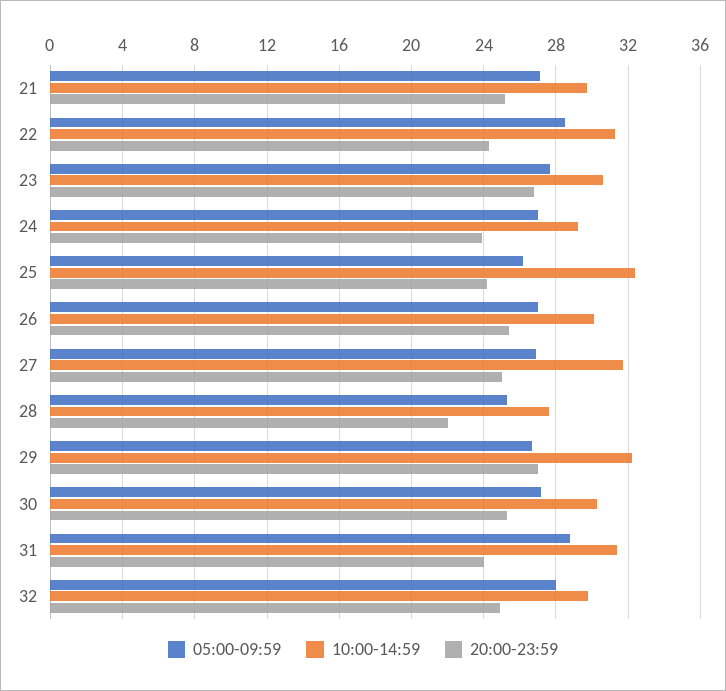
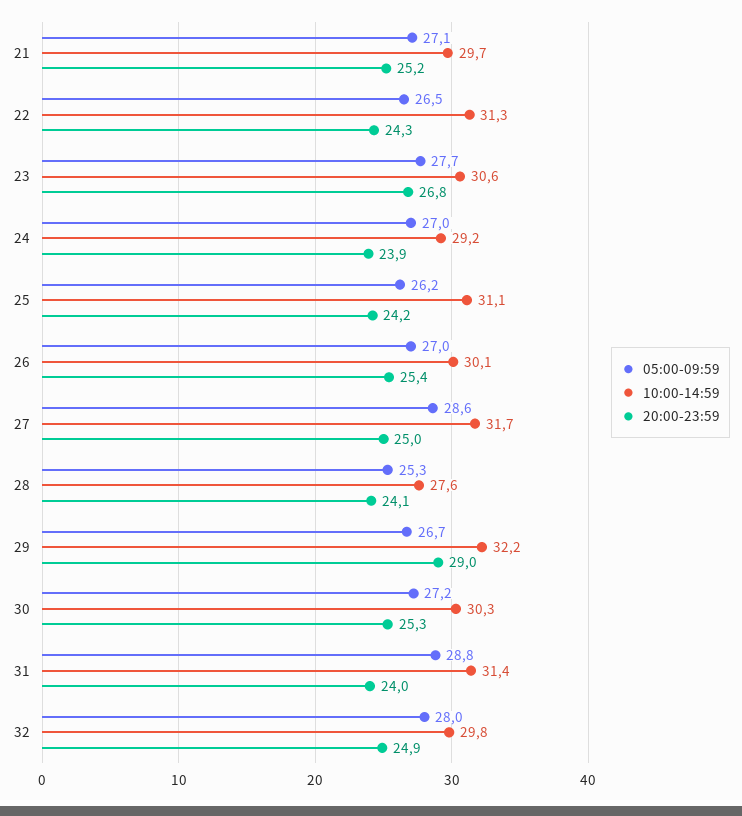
  {
    "05:00-09:59": {
      "21": 27.1,
-     "22": 28.5,
+     "22": 26.5,
      "23": 27.7,
      "24": 27,
      "25": 26.2,
      "26": 27,
-     "27": 27,
+     "27": 28.6,
      "28": 25.3,
      "29": 26.7,
      "30": 27.2,
      "31": 28.8,
      "32": 28
    },
    "10:00-14:59": {
      "21": 29.7,
      "22": 31.3,
      "23": 30.6,
      "24": 29.2,
-     "25": 32.5,
+     "25": 31.1,
      "26": 30.1,
      "27": 31.7,
      "28": 27.6,
      "29": 32.2,
      "30": 30.3,
      "31": 31.4,
      "32": 29.8
    },
    "20:00-23:59": {
      "21": 25.2,
      "22": 24.3,
      "23": 26.8,
      "24": 23.9,
      "25": 24.2,
      "26": 25.4,
      "27": 25,
-     "28": 22,
+     "28": 24.1,
-     "29": 27,
+     "29": 29,
      "30": 25.3,
      "31": 24,
      "32": 24.9
    }
  }

